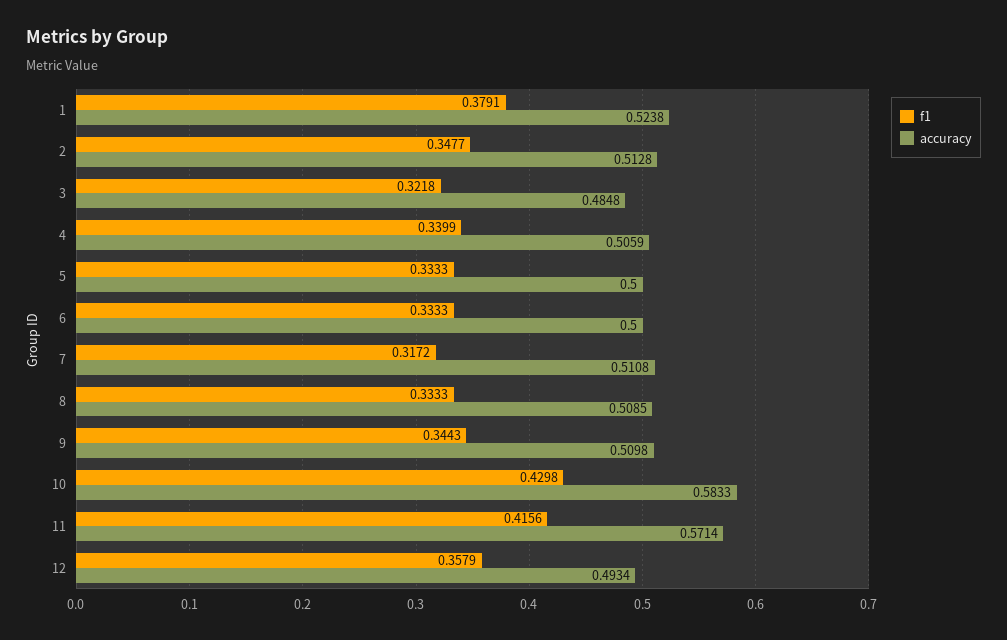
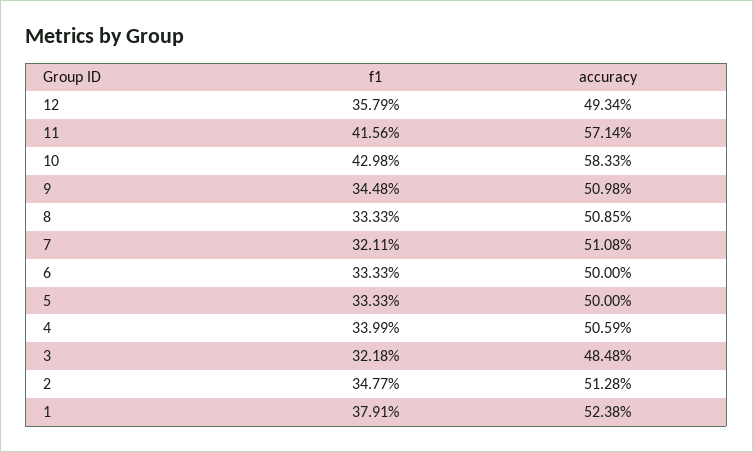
  {
    "f1": {
      "1": 0.3791,
      "2": 0.3477,
      "3": 0.3218,
      "4": 0.3399,
      "5": 0.3333,
      "6": 0.3333,
-     "7": 0.3172,
+     "7": 0.3211,
      "8": 0.3333,
-     "9": 0.3443,
+     "9": 0.3448,
      "10": 0.4298,
      "11": 0.4156,
      "12": 0.3579
    },
    "accuracy": {
      "1": 0.5238,
      "2": 0.5128,
      "3": 0.4848,
      "4": 0.5059,
      "5": 0.5,
      "6": 0.5,
      "7": 0.5108,
      "8": 0.5085,
      "9": 0.5098,
      "10": 0.5833,
      "11": 0.5714,
      "12": 0.4934
    }
  }

